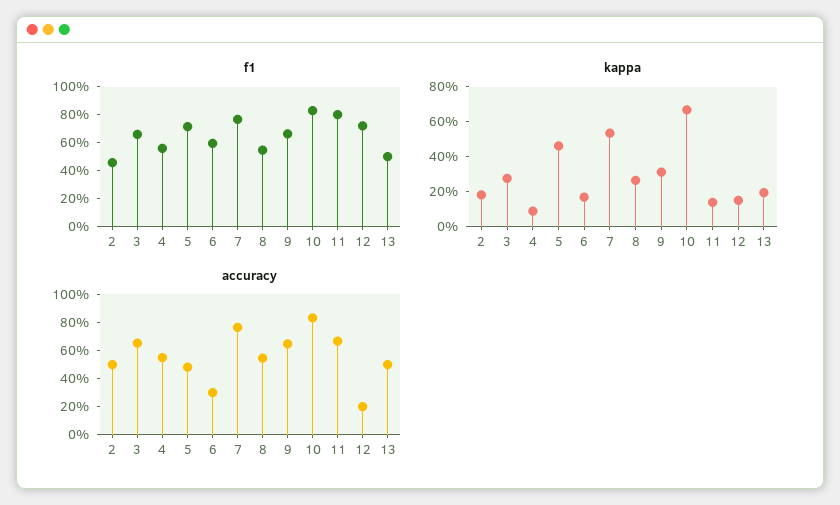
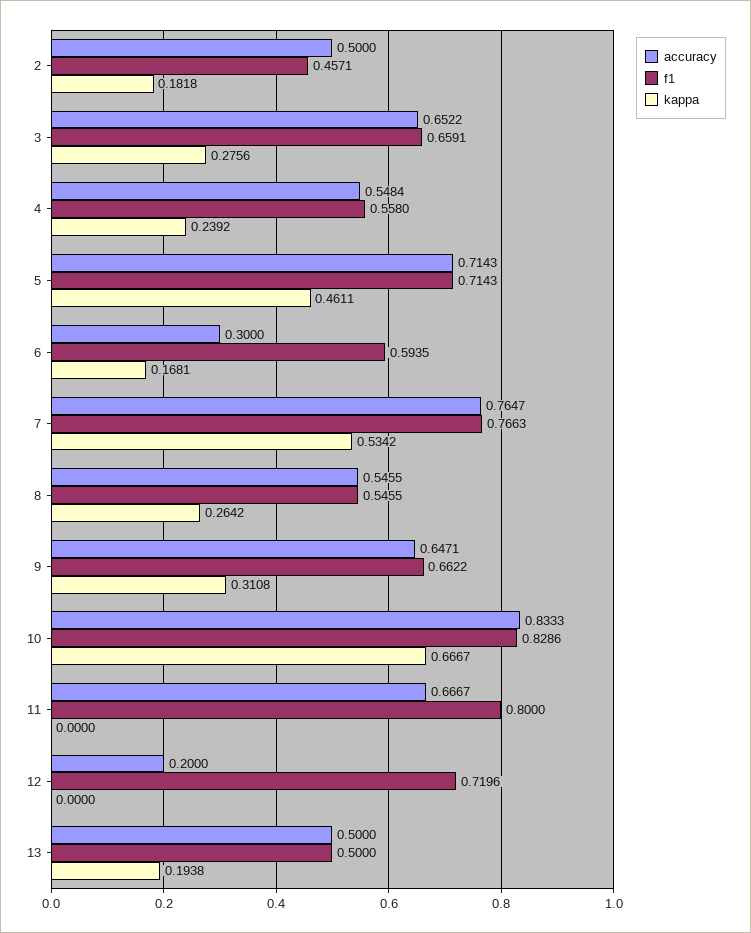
  {
    "f1": {
      "2": 0.4571,
      "3": 0.6591,
      "4": 0.558,
      "5": 0.7143,
      "6": 0.5935,
      "7": 0.7663,
      "8": 0.5455,
      "9": 0.6622,
      "10": 0.8286,
      "11": 0.8,
      "12": 0.7196,
      "13": 0.5
    },
    "kappa": {
      "2": 0.1818,
      "3": 0.2756,
-     "4": 0.1,
+     "4": 0.2392,
      "5": 0.4611,
      "6": 0.1681,
      "7": 0.5342,
      "8": 0.2642,
      "9": 0.3108,
      "10": 0.6667,
-     "11": 0.15,
+     "11": 0,
-     "12": 0.15,
+     "12": 0,
      "13": 0.1938
    },
    "accuracy": {
      "2": 0.5,
      "3": 0.6522,
      "4": 0.5484,
-     "5": 0.5,
+     "5": 0.7143,
      "6": 0.3,
      "7": 0.7647,
      "8": 0.5455,
      "9": 0.6471,
      "10": 0.8333,
      "11": 0.6667,
      "12": 0.2,
      "13": 0.5
    }
  }

